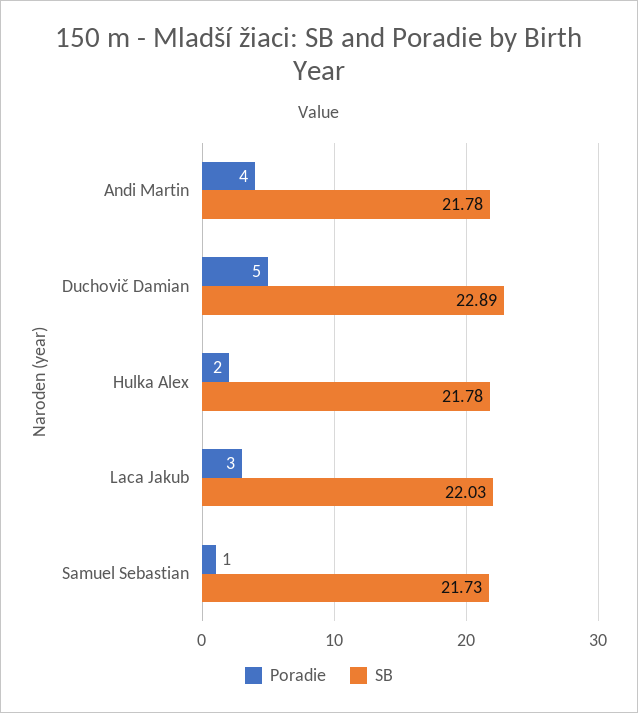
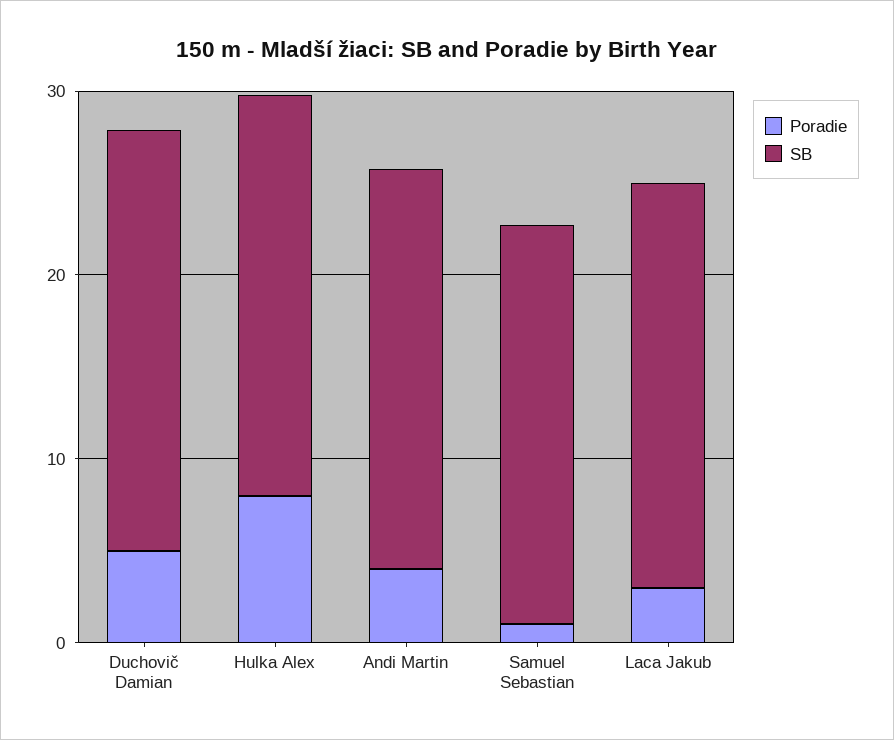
  {
    "Poradie": {
      "Andi Martin": 4,
      "Duchovič Damian": 5,
-     "Hulka Alex": 2,
+     "Hulka Alex": 8,
      "Laca Jakub": 3,
      "Samuel Sebastian": 1
    },
    "SB": {
      "Andi Martin": 21.78,
      "Duchovič Damian": 22.89,
      "Hulka Alex": 21.78,
      "Laca Jakub": 22.03,
      "Samuel Sebastian": 21.73
    }
  }

